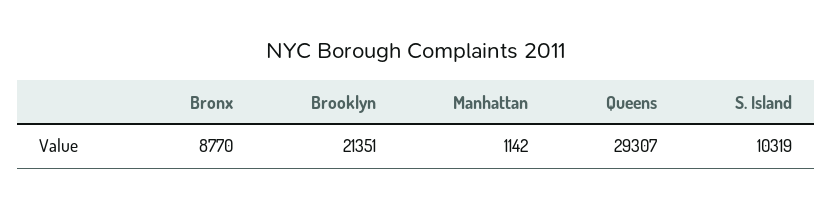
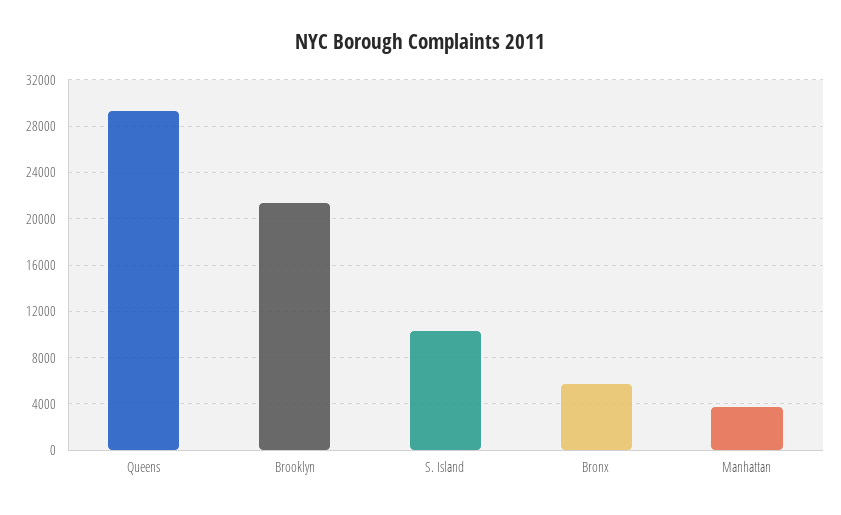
  {
-   "Bronx": 8770,
+   "Bronx": 6000,
    "Brooklyn": 21351,
-   "Manhattan": 1142,
+   "Manhattan": 4000,
    "Queens": 29307,
    "S. Island": 10319
  }

